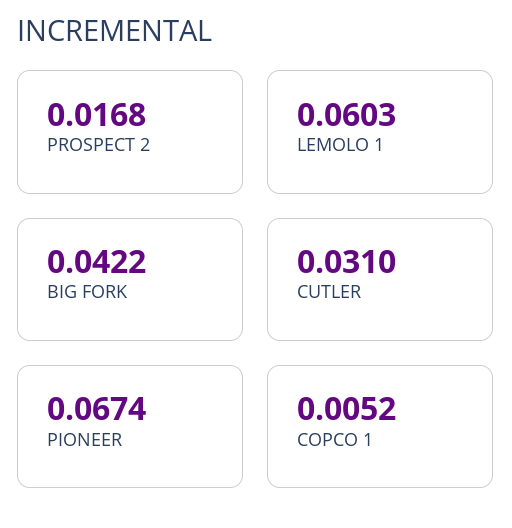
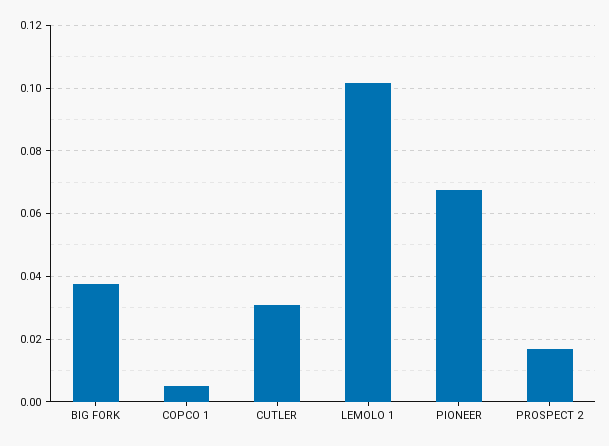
  {
    "PROSPECT 2": 0.0168,
-   "LEMOLO 1": 0.0603,
+   "LEMOLO 1": 0.102,
-   "BIG FORK": 0.0422,
+   "BIG FORK": 0.038,
    "CUTLER": 0.031,
    "PIONEER": 0.0674,
    "COPCO 1": 0.0052
  }

